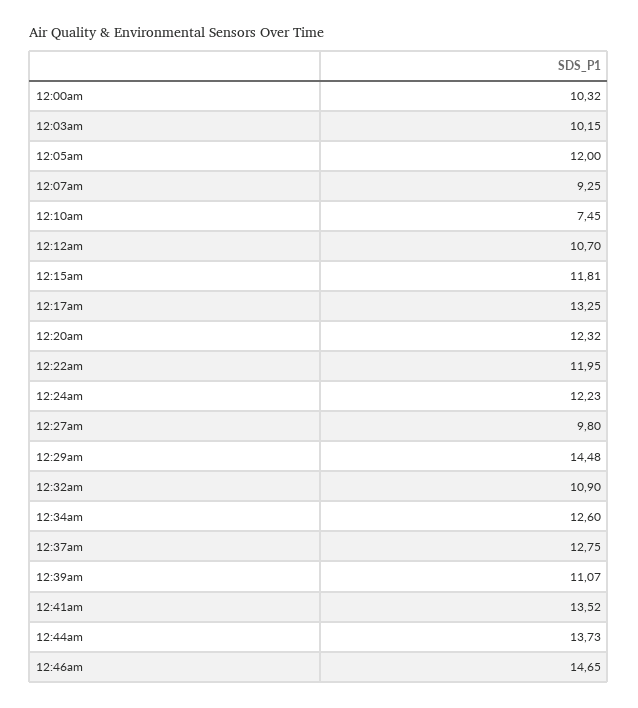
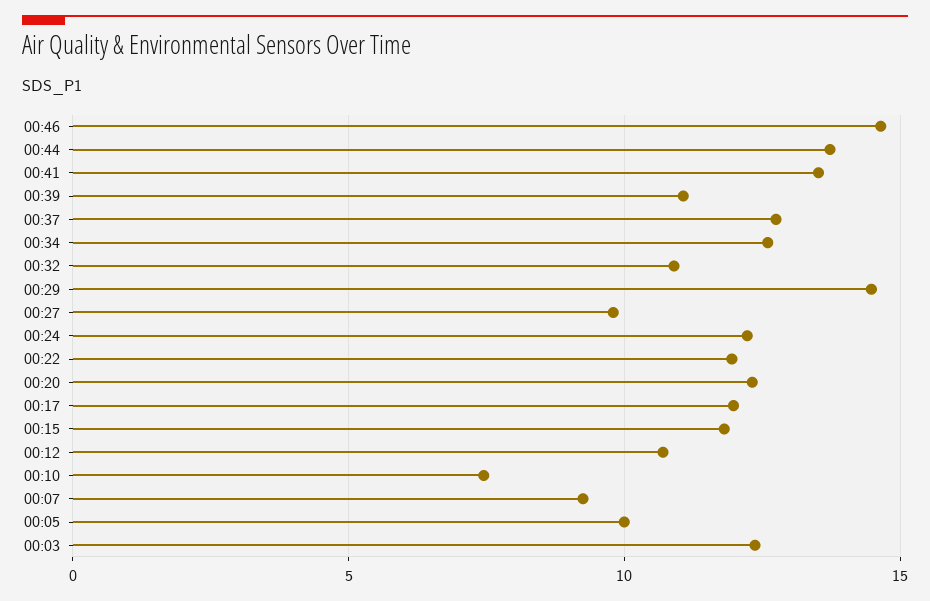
  {
-   "12:00am": 10.32,
-   "12:03am": 10.15,
+   "12:03am": 12.5,
-   "12:05am": 12,
+   "12:05am": 10,
    "12:07am": 9.25,
    "12:10am": 7.45,
    "12:12am": 10.7,
    "12:15am": 11.81,
-   "12:17am": 13.25,
+   "12:17am": 12,
    "12:20am": 12.32,
    "12:22am": 11.95,
    "12:24am": 12.23,
    "12:27am": 9.8,
    "12:29am": 14.48,
    "12:32am": 10.9,
    "12:34am": 12.6,
    "12:37am": 12.75,
    "12:39am": 11.07,
    "12:41am": 13.52,
    "12:44am": 13.73,
    "12:46am": 14.65
  }

